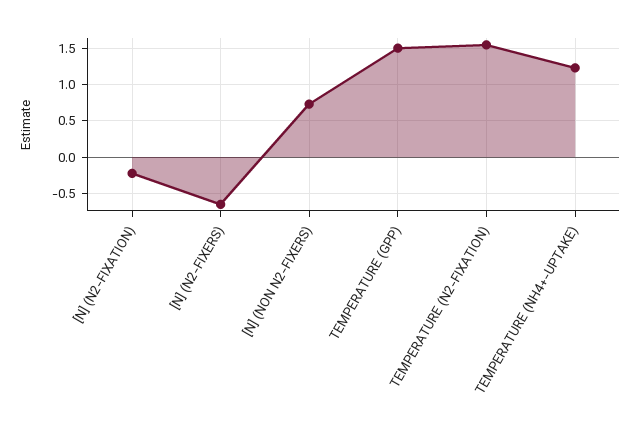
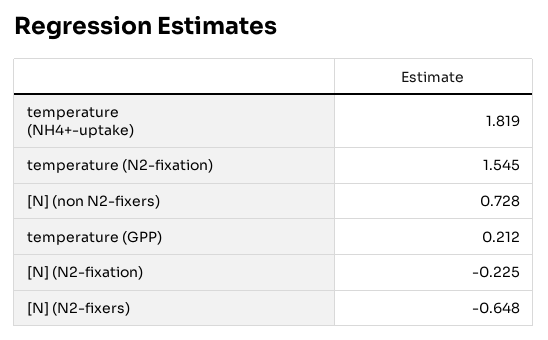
  {
    "[N] (N2-FIXATION)": -0.225,
    "[N] (N2-FIXERS)": -0.648,
    "[N] (NON N2-FIXERS)": 0.728,
-   "TEMPERATURE (GPP)": 1.5,
+   "TEMPERATURE (GPP)": 0.212,
    "TEMPERATURE (N2-FIXATION)": 1.545,
-   "TEMPERATURE (NH4+-UPTAKE)": 1.2
+   "TEMPERATURE (NH4+-UPTAKE)": 1.819
  }

